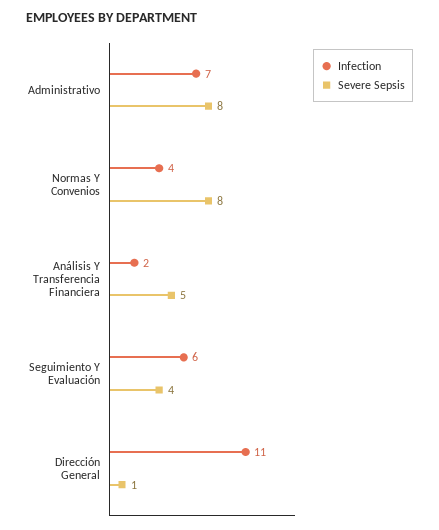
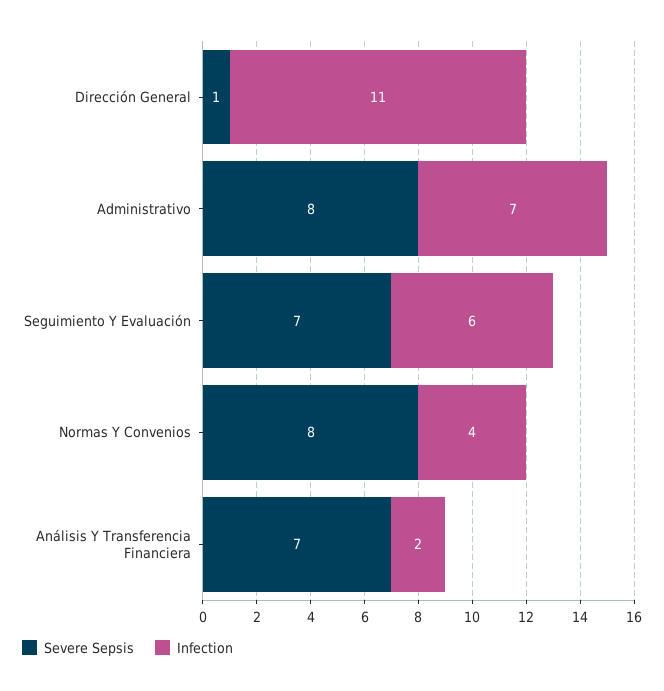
  {
    "Infection": {
      "Administrativo": 7,
      "Normas Y Convenios": 4,
      "Análisis Y Transferencia Financiera": 2,
      "Seguimiento Y Evaluación": 6,
      "Dirección General": 11
    },
    "Severe Sepsis": {
      "Administrativo": 8,
      "Normas Y Convenios": 8,
-     "Análisis Y Transferencia Financiera": 5,
+     "Análisis Y Transferencia Financiera": 7,
-     "Seguimiento Y Evaluación": 4,
+     "Seguimiento Y Evaluación": 7,
      "Dirección General": 1
    }
  }

